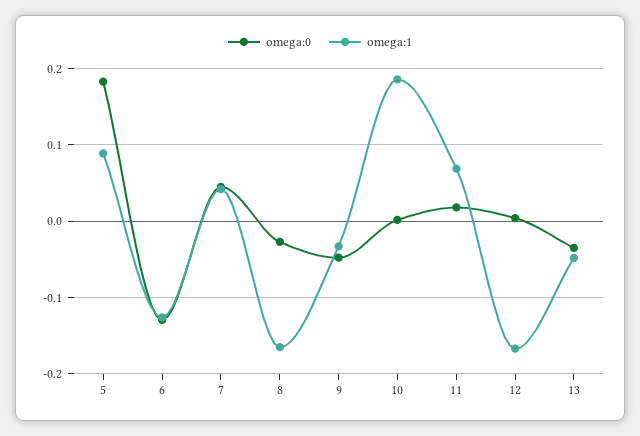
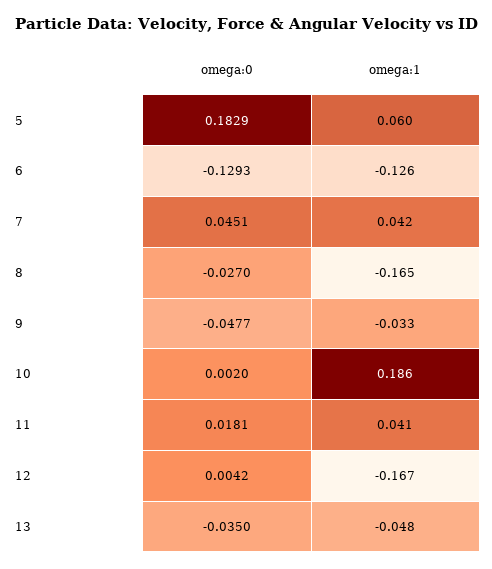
  {
    "omega:0": {
      "5": 0.1829,
      "6": -0.1293,
      "7": 0.0451,
      "8": -0.027,
      "9": -0.0477,
      "10": 0.002,
      "11": 0.0181,
      "12": 0.0042,
      "13": -0.035
    },
    "omega:1": {
-     "5": 0.09,
+     "5": 0.06,
      "6": -0.126,
      "7": 0.042,
      "8": -0.165,
      "9": -0.033,
      "10": 0.186,
-     "11": 0.07,
+     "11": 0.041,
      "12": -0.167,
      "13": -0.048
    }
  }

